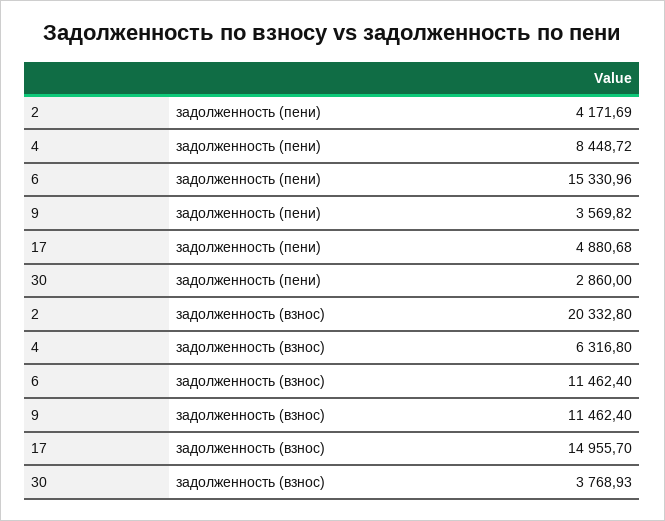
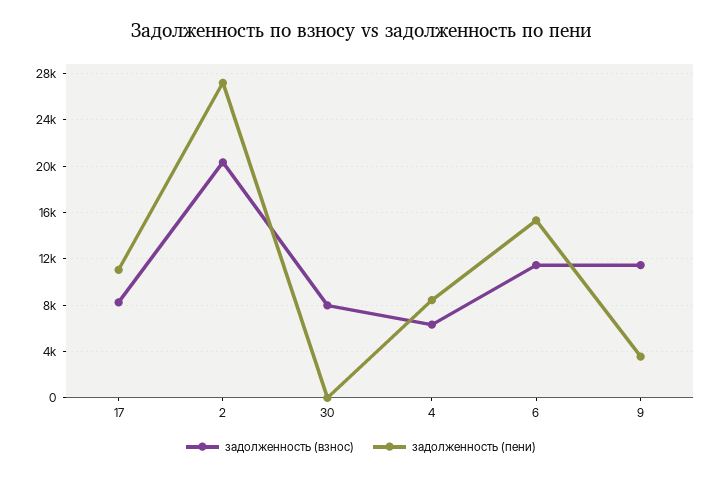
  {
    "задолженность (пени)": {
-     "2": 4171.69,
+     "2": 27000,
      "4": 8448.72,
      "6": 15330.96,
      "9": 3569.82,
-     "17": 4880.68,
+     "17": 11000,
-     "30": 2860
+     "30": 0
    },
    "задолженность (взнос)": {
      "2": 20332.8,
      "4": 6316.8,
      "6": 11462.4,
      "9": 11462.4,
-     "17": 14955.7,
+     "17": 8000,
-     "30": 3768.93
+     "30": 8000
    }
  }

